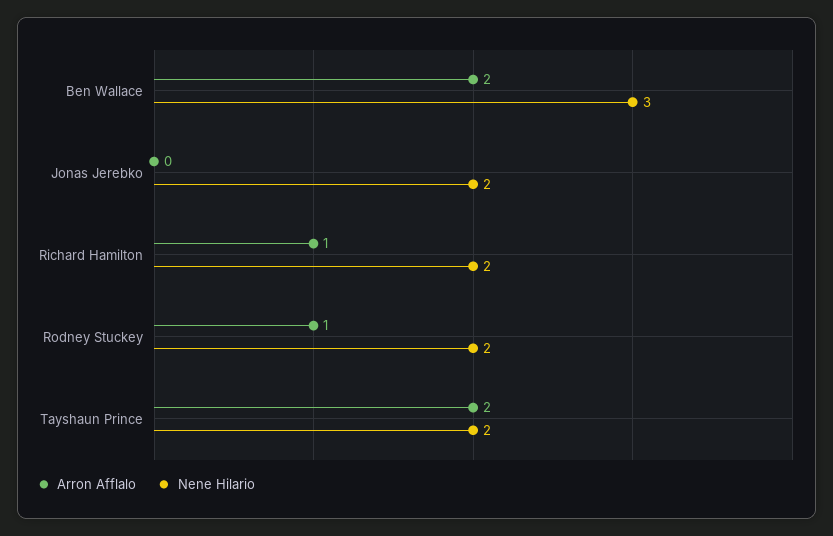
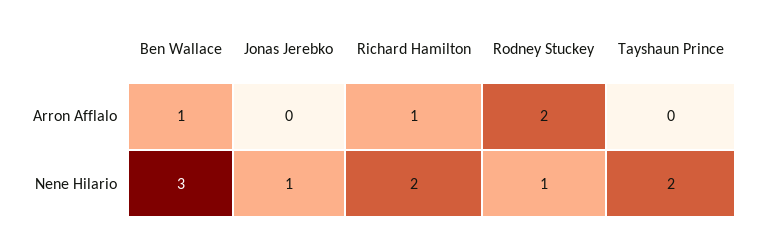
  {
    "Arron Afflalo": {
-     "Ben Wallace": 2,
+     "Ben Wallace": 1,
      "Jonas Jerebko": 0,
      "Richard Hamilton": 1,
-     "Rodney Stuckey": 1,
+     "Rodney Stuckey": 2,
-     "Tayshaun Prince": 2
+     "Tayshaun Prince": 0
    },
    "Nene Hilario": {
      "Ben Wallace": 3,
-     "Jonas Jerebko": 2,
+     "Jonas Jerebko": 1,
      "Richard Hamilton": 2,
-     "Rodney Stuckey": 2,
+     "Rodney Stuckey": 1,
      "Tayshaun Prince": 2
    }
  }

